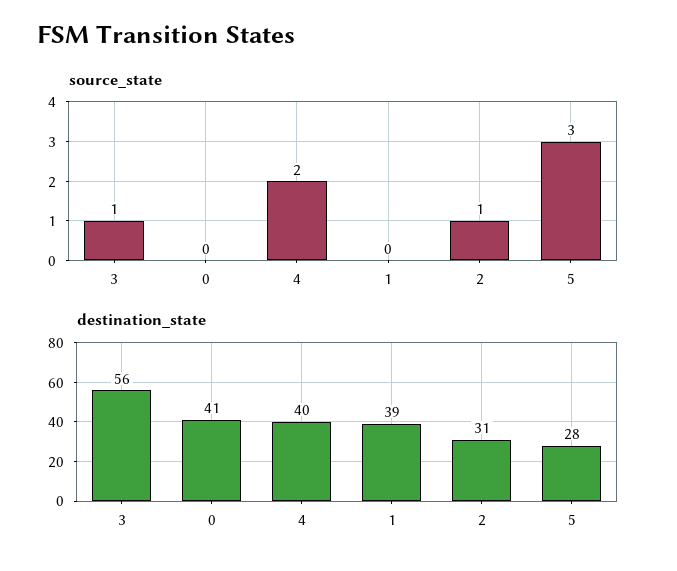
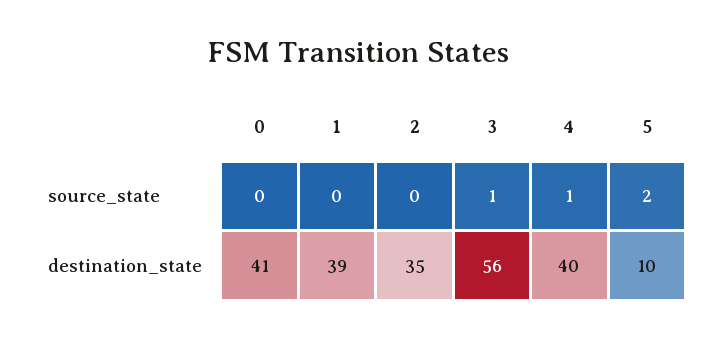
  {
    "source_state": {
      "3": 1,
      "0": 0,
-     "4": 2,
+     "4": 1,
      "1": 0,
-     "2": 1,
+     "2": 0,
-     "5": 3
+     "5": 2
    },
    "destination_state": {
      "3": 56,
      "0": 41,
      "4": 40,
      "1": 39,
-     "2": 31,
+     "2": 35,
-     "5": 28
+     "5": 10
    }
  }

